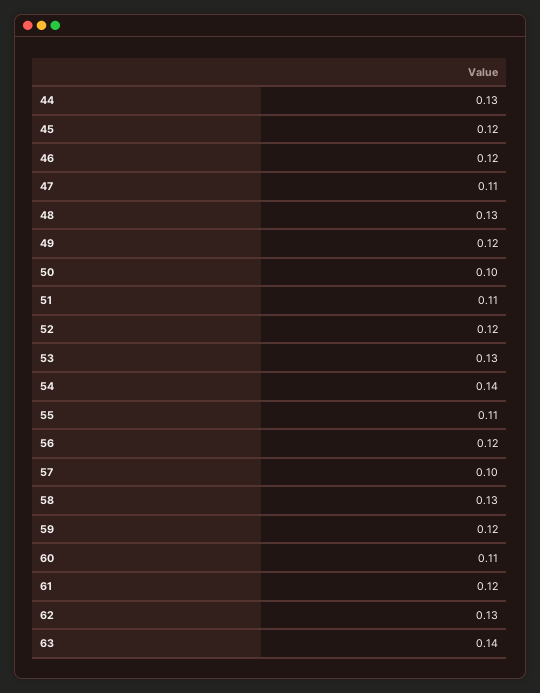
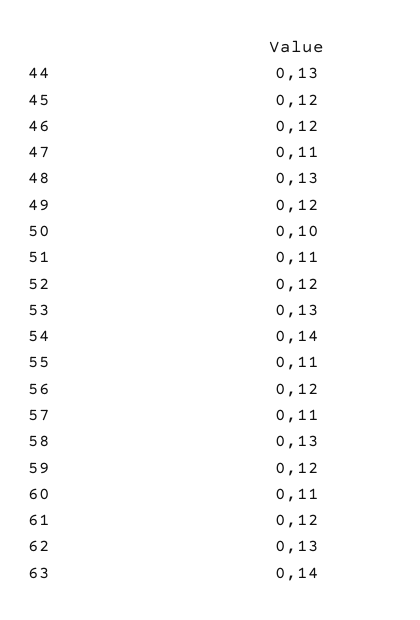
  {
    "44": 0.13,
    "45": 0.12,
    "46": 0.12,
    "47": 0.11,
    "48": 0.13,
    "49": 0.12,
    "50": 0.1,
    "51": 0.11,
    "52": 0.12,
    "53": 0.13,
    "54": 0.14,
    "55": 0.11,
    "56": 0.12,
-   "57": 0.1,
+   "57": 0.11,
    "58": 0.13,
    "59": 0.12,
    "60": 0.11,
    "61": 0.12,
    "62": 0.13,
    "63": 0.14
  }

